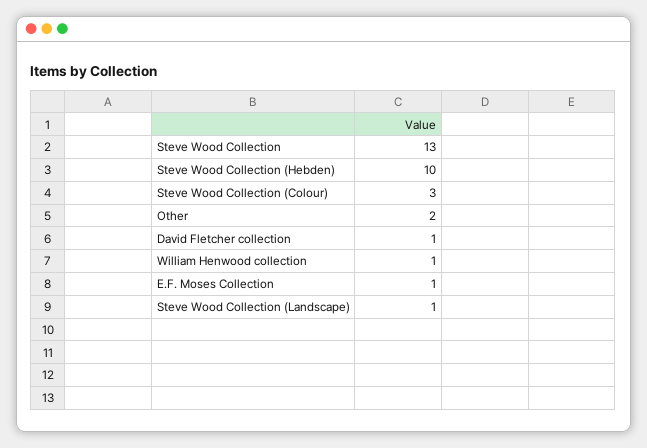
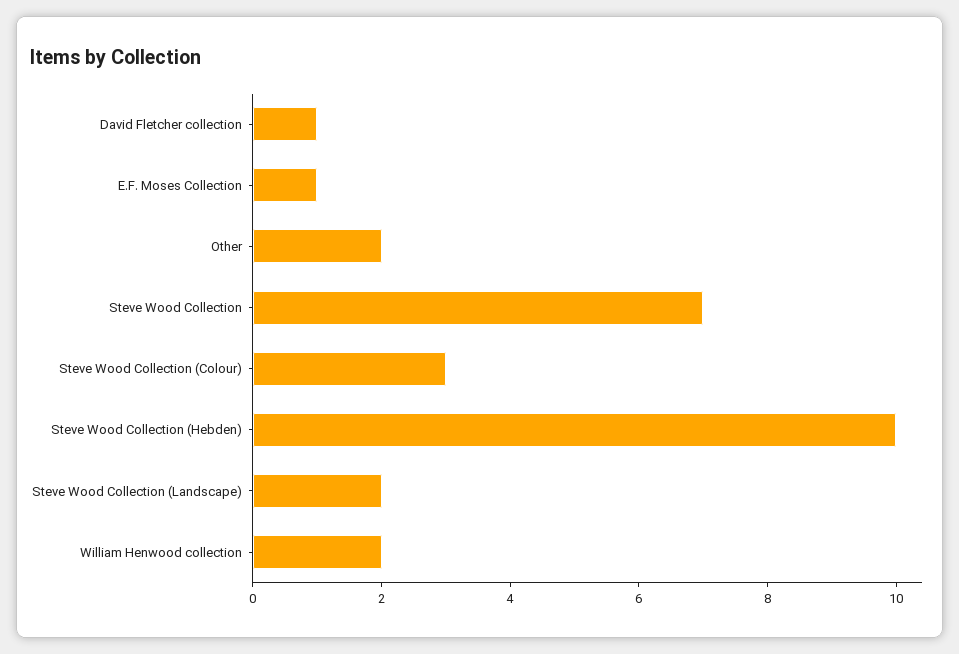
  {
-   "Steve Wood Collection": 13,
+   "Steve Wood Collection": 7,
    "Steve Wood Collection (Hebden)": 10,
    "Steve Wood Collection (Colour)": 3,
    "Other": 2,
    "David Fletcher collection": 1,
-   "William Henwood collection": 1,
+   "William Henwood collection": 2,
    "E.F. Moses Collection": 1,
-   "Steve Wood Collection (Landscape)": 1
+   "Steve Wood Collection (Landscape)": 2
  }

